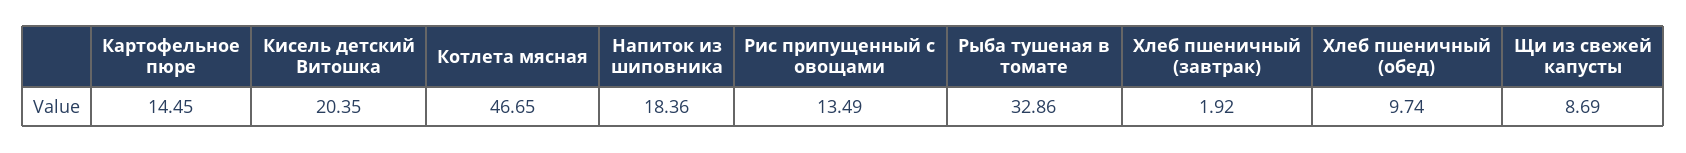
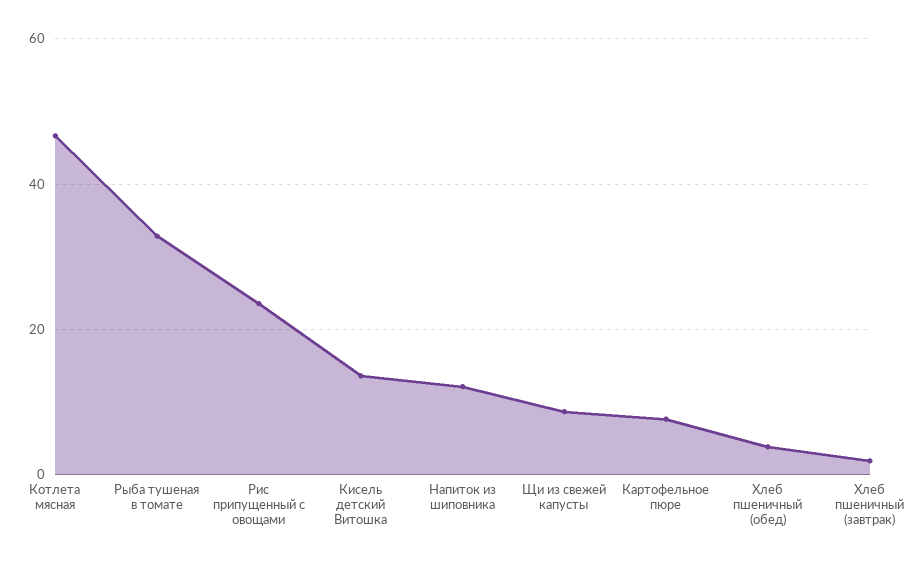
  {
-   "Картофельное пюре": 14.45,
+   "Картофельное пюре": 8,
-   "Кисель детский Витошка": 20.35,
+   "Кисель детский Витошка": 14,
    "Котлета мясная": 46.65,
-   "Напиток из шиповника": 18.36,
+   "Напиток из шиповника": 12,
-   "Рис припущенный с овощами": 13.49,
+   "Рис припущенный с овощами": 24,
    "Рыба тушеная в томате": 32.86,
    "Хлеб пшеничный (завтрак)": 1.92,
-   "Хлеб пшеничный (обед)": 9.74,
+   "Хлеб пшеничный (обед)": 4,
    "Щи из свежей капусты": 8.69
  }

